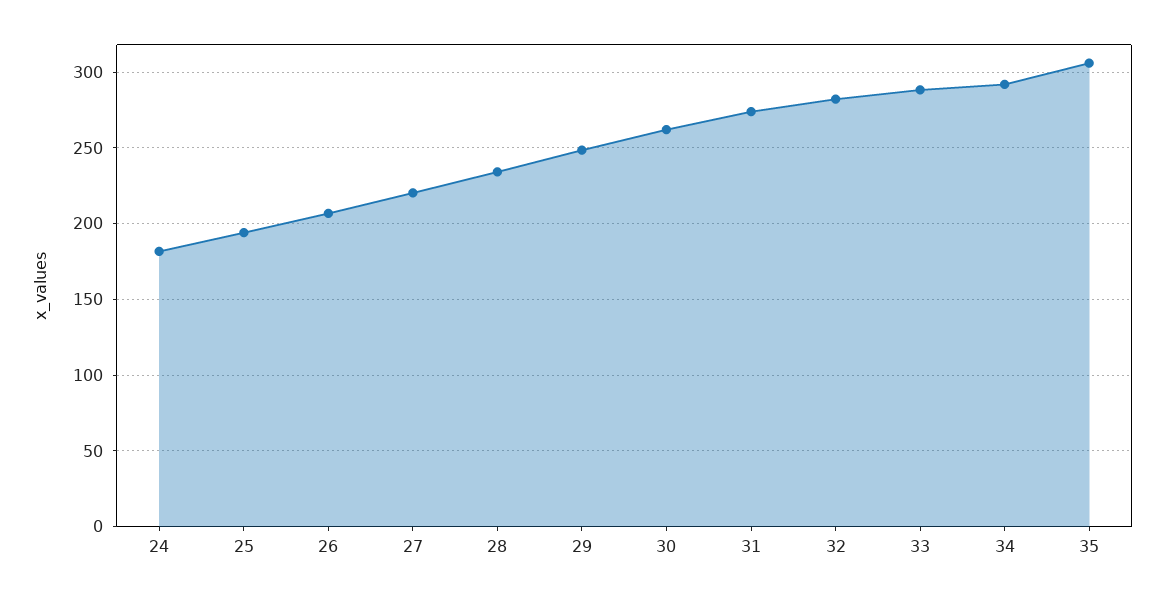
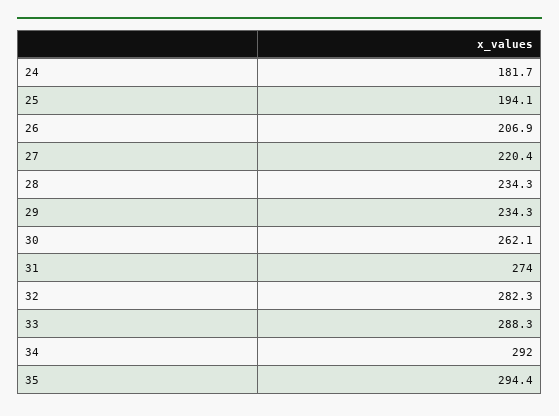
  {
    "24": 181.7,
    "25": 194.1,
    "26": 206.9,
    "27": 220.4,
    "28": 234.3,
-   "29": 250,
+   "29": 234.3,
    "30": 262.1,
    "31": 274,
    "32": 282.3,
    "33": 288.3,
    "34": 292,
-   "35": 305
+   "35": 294.4
  }

